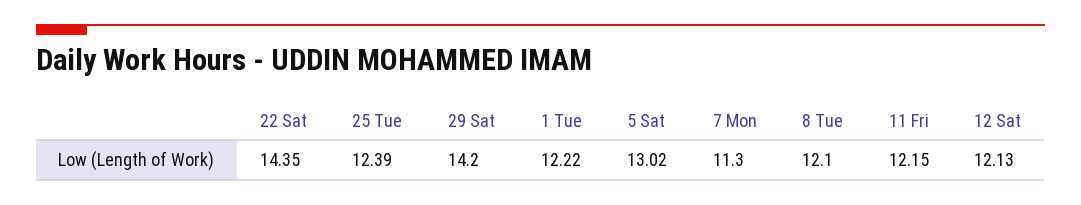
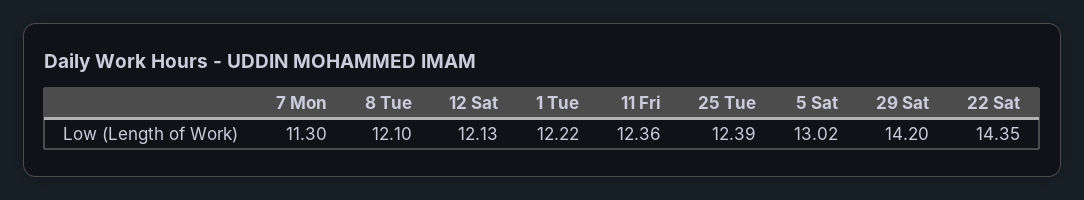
  {
    "22 Sat": 14.35,
    "25 Tue": 12.39,
    "29 Sat": 14.2,
    "1 Tue": 12.22,
    "5 Sat": 13.02,
    "7 Mon": 11.3,
    "8 Tue": 12.1,
-   "11 Fri": 12.15,
+   "11 Fri": 12.36,
    "12 Sat": 12.13
  }

